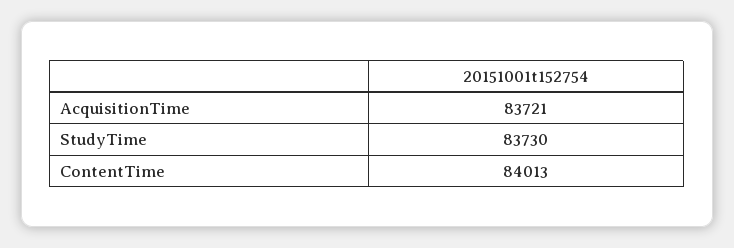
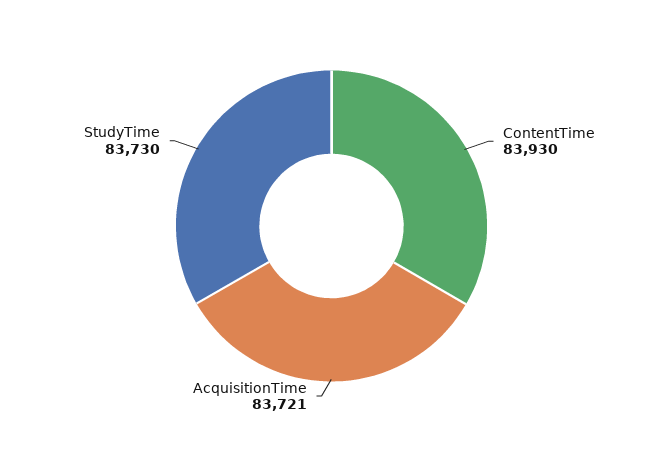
  {
    "AcquisitionTime": 83721,
    "StudyTime": 83730,
-   "ContentTime": 84013
+   "ContentTime": 83930
  }

